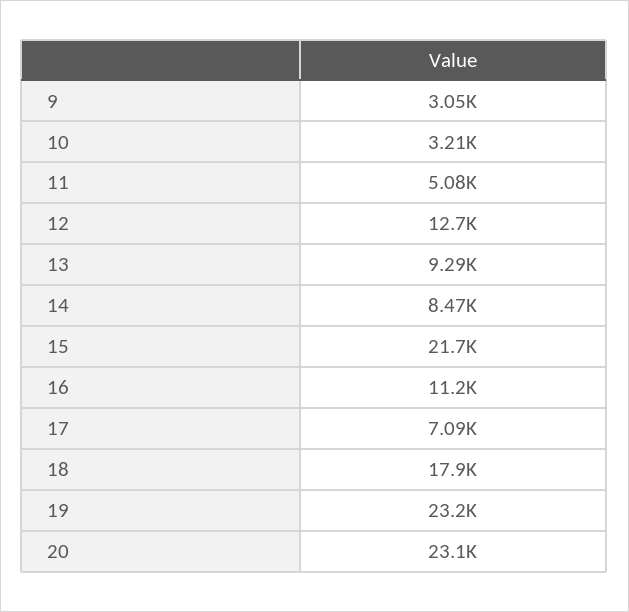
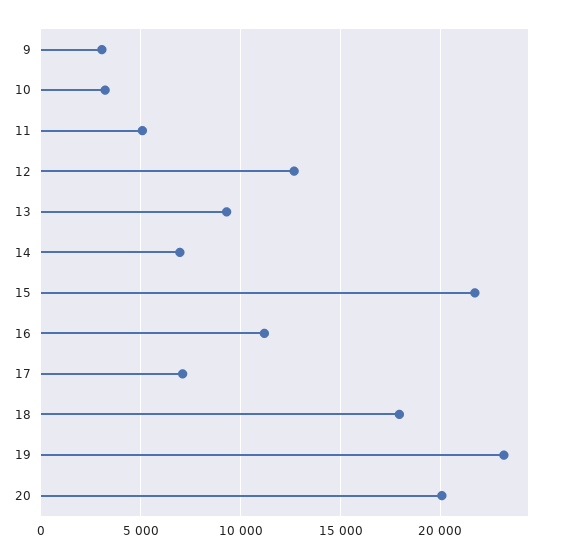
  {
    "9": 3050,
    "10": 3210,
    "11": 5080,
    "12": 12700,
    "13": 9290,
-   "14": 8470,
+   "14": 7000,
    "15": 21700,
    "16": 11200,
    "17": 7090,
    "18": 17900,
    "19": 23200,
-   "20": 23100
+   "20": 20000
  }

